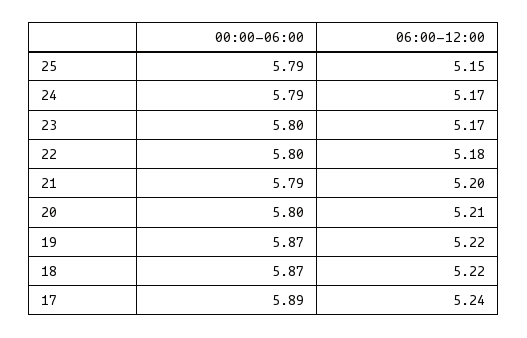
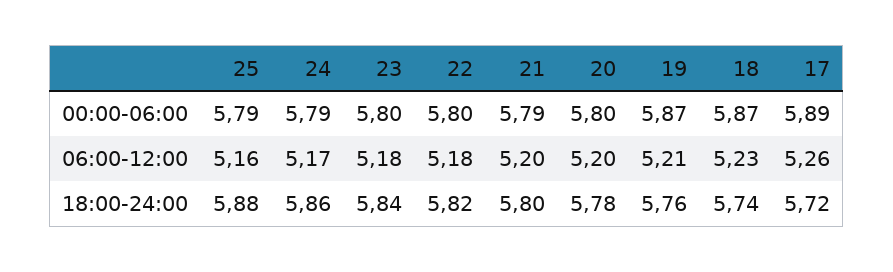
  {
    "00:00-06:00": {
      "25": 5.79,
      "24": 5.79,
      "23": 5.8,
      "22": 5.8,
      "21": 5.79,
      "20": 5.8,
      "19": 5.87,
      "18": 5.87,
      "17": 5.89
    },
    "06:00-12:00": {
-     "25": 5.15,
+     "25": 5.16,
      "24": 5.17,
-     "23": 5.17,
+     "23": 5.18,
      "22": 5.18,
      "21": 5.2,
-     "20": 5.21,
+     "20": 5.2,
-     "19": 5.22,
+     "19": 5.21,
-     "18": 5.22,
+     "18": 5.23,
-     "17": 5.24
+     "17": 5.26
-   }
+   },
+   "18:00-24:00": {
+     "25": 5.88,
+     "24": 5.86,
+     "23": 5.84,
+     "22": 5.82,
+     "21": 5.8,
+     "20": 5.78,
+     "19": 5.76,
+     "18": 5.74,
+     "17": 5.72
+   }
  }

